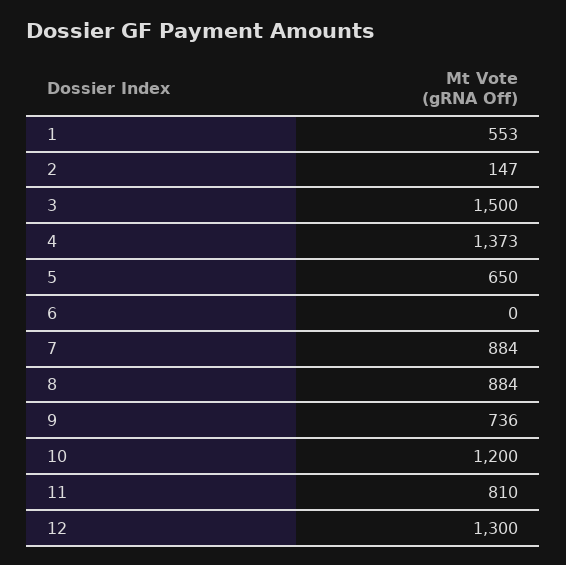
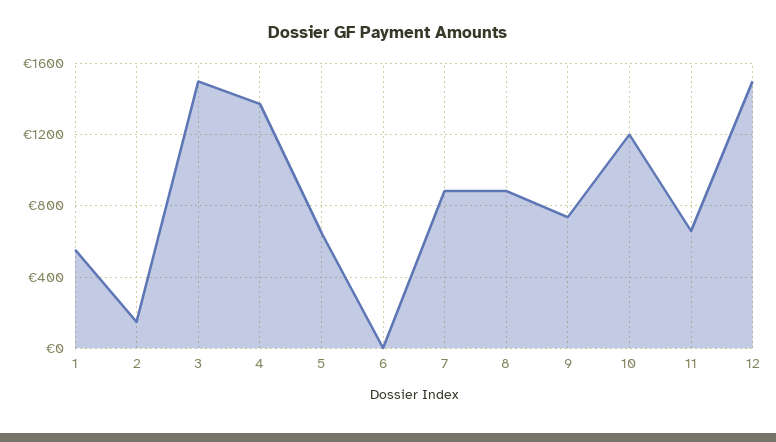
  {
    "1": 553,
    "2": 147,
    "3": 1500,
    "4": 1373,
    "5": 650,
    "6": 0,
    "7": 884,
    "8": 884,
    "9": 736,
    "10": 1200,
-   "11": 810,
+   "11": 650,
-   "12": 1300
+   "12": 1500
  }

